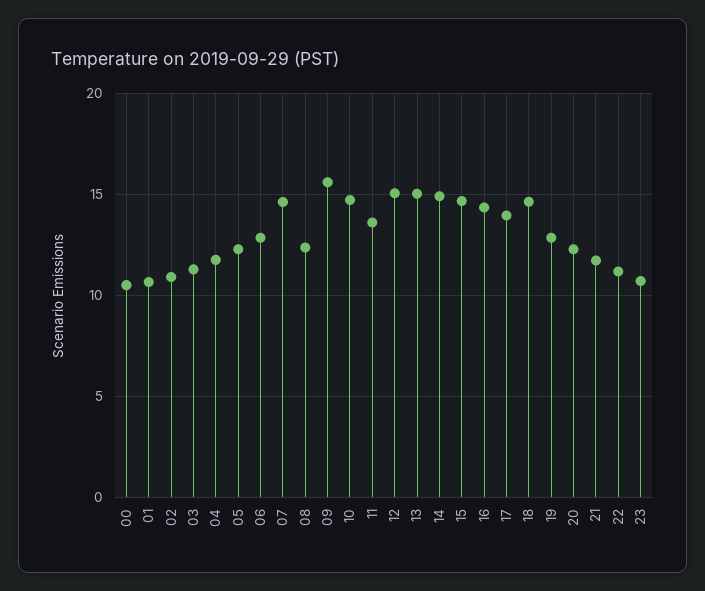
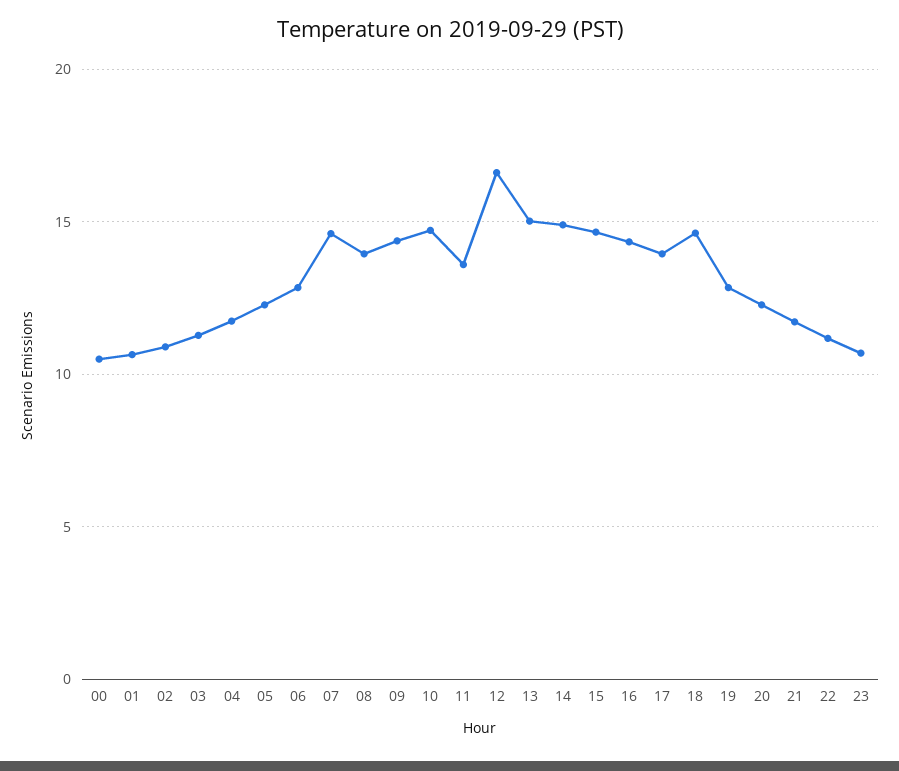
  {
    "00": 10.5,
    "01": 10.5,
    "02": 11,
    "03": 11.5,
    "04": 12,
    "05": 12.5,
    "06": 13,
    "07": 14.5,
-   "08": 12.5,
+   "08": 14,
-   "09": 15.5,
+   "09": 14.5,
    "10": 14.5,
    "11": 13.5,
-   "12": 15,
+   "12": 16.5,
    "13": 15,
    "14": 15,
    "15": 14.5,
    "16": 14.5,
    "17": 14,
    "18": 14.5,
    "19": 13,
    "20": 12.5,
    "21": 11.5,
    "22": 11,
    "23": 10.5
  }

